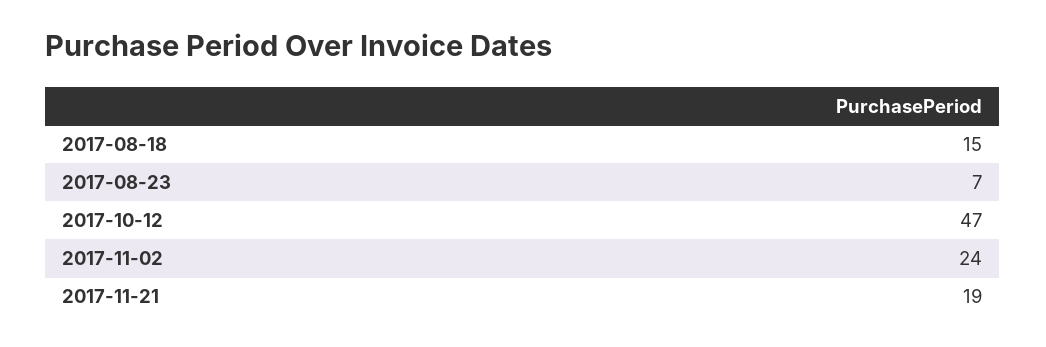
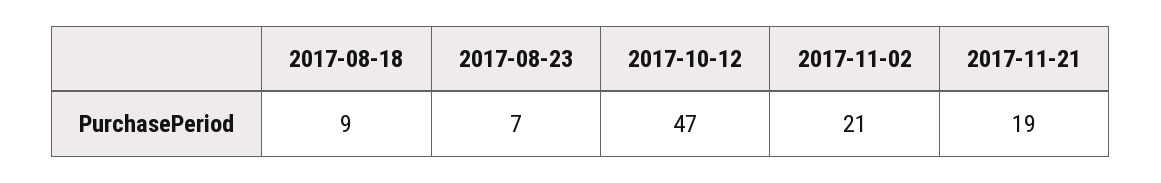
  {
-   "2017-08-18": 15,
+   "2017-08-18": 9,
    "2017-08-23": 7,
    "2017-10-12": 47,
-   "2017-11-02": 24,
+   "2017-11-02": 21,
    "2017-11-21": 19
  }

